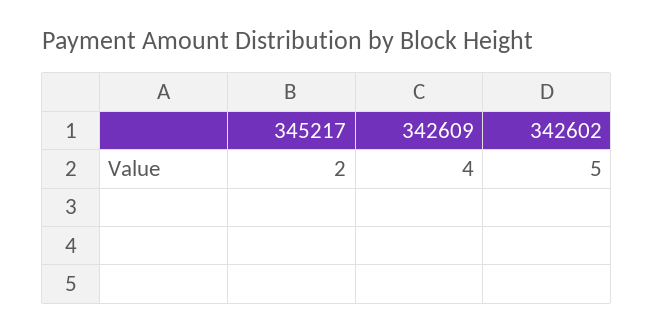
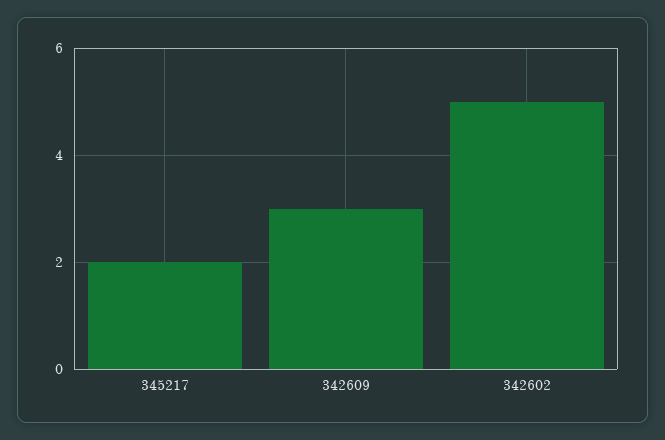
  {
    "345217": 2,
-   "342609": 4,
+   "342609": 3,
    "342602": 5
  }

